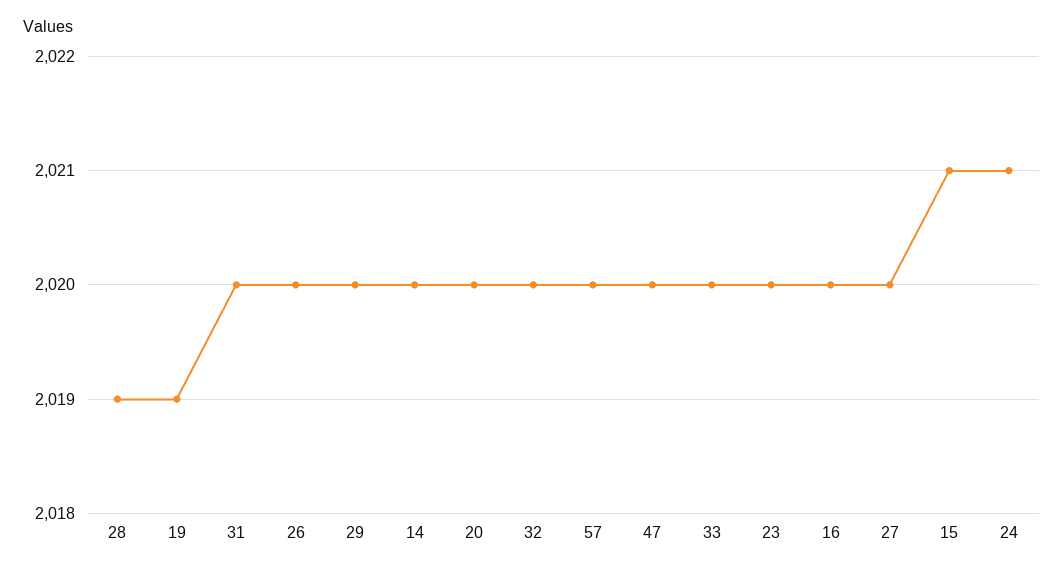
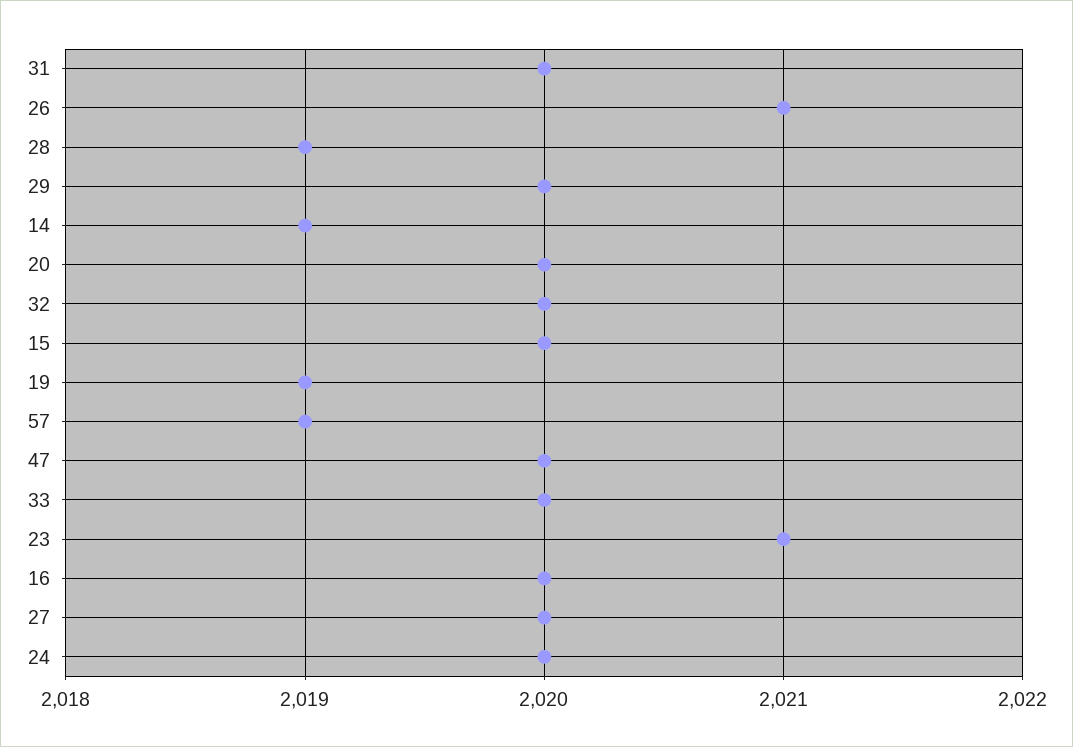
  {
    "28": 2019,
    "19": 2019,
    "31": 2020,
-   "26": 2020,
+   "26": 2021,
    "29": 2020,
-   "14": 2020,
+   "14": 2019,
    "20": 2020,
    "32": 2020,
-   "57": 2020,
+   "57": 2019,
    "47": 2020,
    "33": 2020,
-   "23": 2020,
+   "23": 2021,
    "16": 2020,
    "27": 2020,
-   "15": 2021,
+   "15": 2020,
-   "24": 2021
+   "24": 2020
  }

